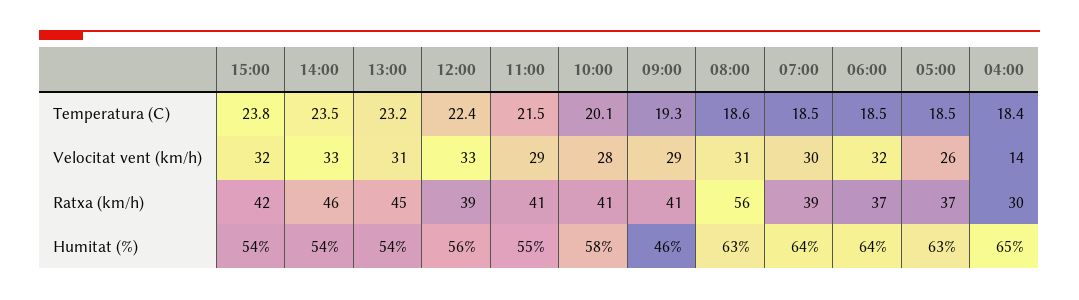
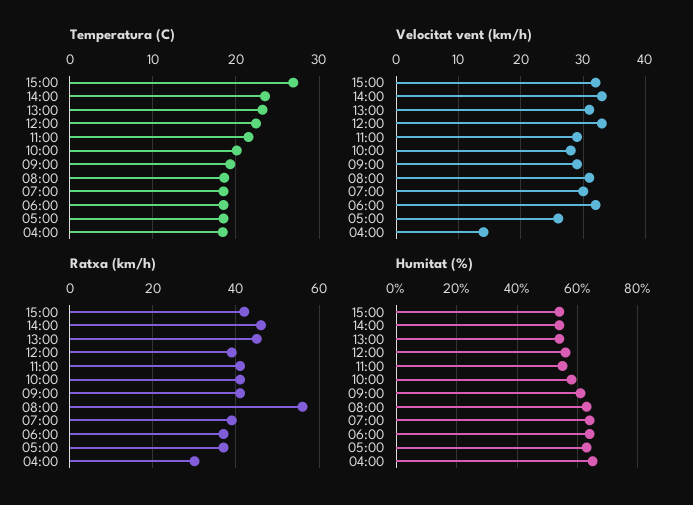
  {
    "Temperatura (C)": {
-     "15:00": 23.8,
+     "15:00": 27,
      "14:00": 23.5,
      "13:00": 23.2,
      "12:00": 22.4,
      "11:00": 21.5,
      "10:00": 20.1,
      "09:00": 19.3,
      "08:00": 18.6,
      "07:00": 18.5,
      "06:00": 18.5,
      "05:00": 18.5,
      "04:00": 18.4
    },
    "Velocitat vent (km/h)": {
      "15:00": 32,
      "14:00": 33,
      "13:00": 31,
      "12:00": 33,
      "11:00": 29,
      "10:00": 28,
      "09:00": 29,
      "08:00": 31,
      "07:00": 30,
      "06:00": 32,
      "05:00": 26,
      "04:00": 14
    },
    "Ratxa (km/h)": {
      "15:00": 42,
      "14:00": 46,
      "13:00": 45,
      "12:00": 39,
      "11:00": 41,
      "10:00": 41,
      "09:00": 41,
      "08:00": 56,
      "07:00": 39,
      "06:00": 37,
      "05:00": 37,
      "04:00": 30
    },
    "Humitat (%)": {
      "15:00": 54,
      "14:00": 54,
      "13:00": 54,
      "12:00": 56,
      "11:00": 55,
      "10:00": 58,
-     "09:00": 46,
+     "09:00": 60,
      "08:00": 63,
      "07:00": 64,
      "06:00": 64,
      "05:00": 63,
      "04:00": 65
    }
  }

